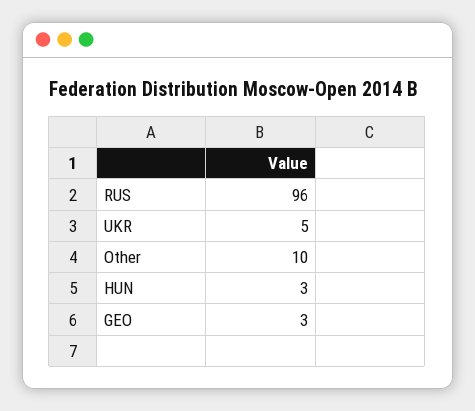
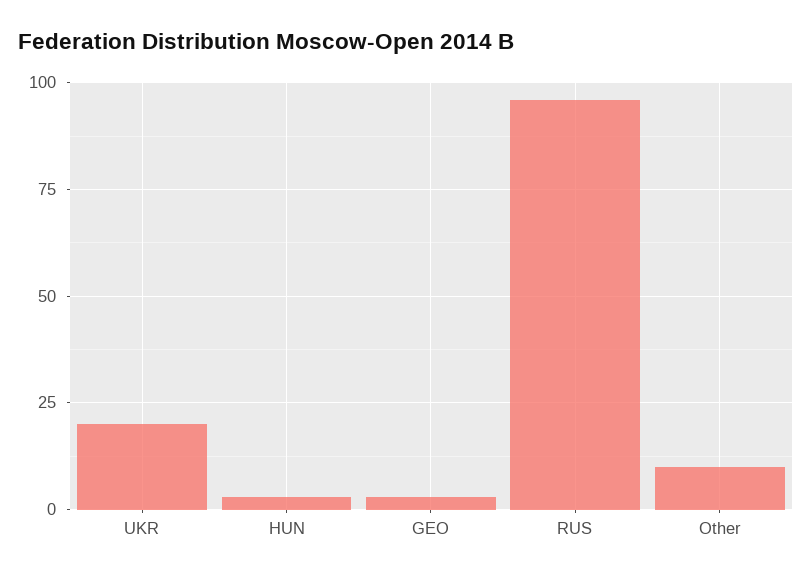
  {
    "RUS": 96,
-   "UKR": 5,
+   "UKR": 20,
    "Other": 10,
    "HUN": 3,
    "GEO": 3
  }

